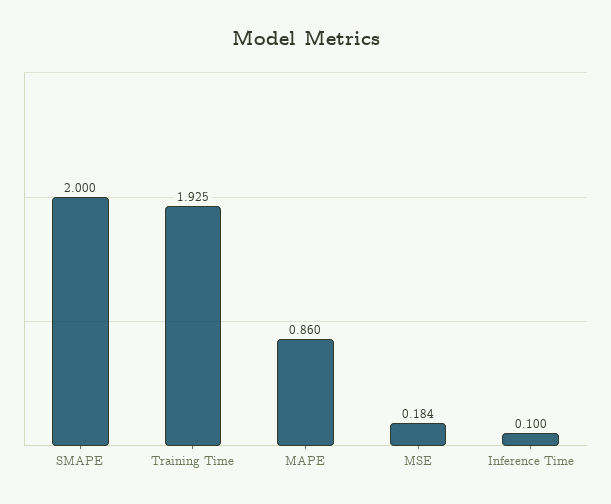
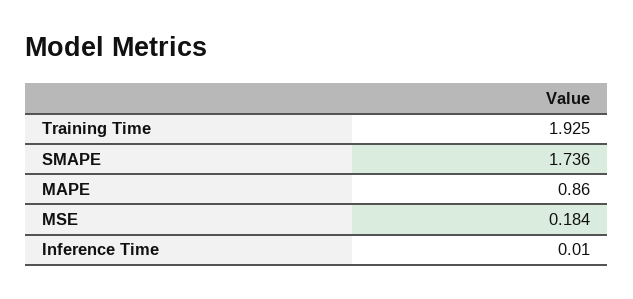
  {
-   "SMAPE": 2,
+   "SMAPE": 1.736,
    "Training Time": 1.925,
    "MAPE": 0.86,
    "MSE": 0.184,
-   "Inference Time": 0.1
+   "Inference Time": 0.01
  }

